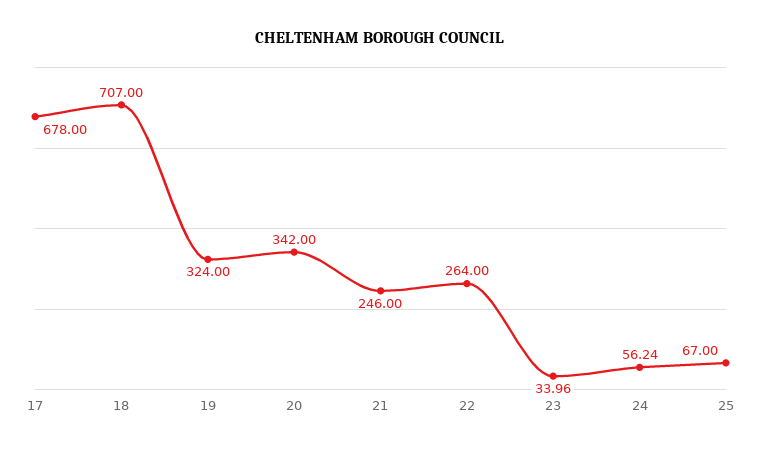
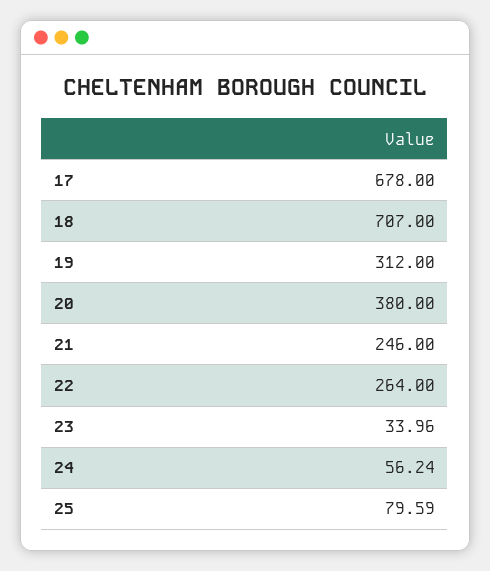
  {
    "17": 678,
    "18": 707,
-   "19": 324,
+   "19": 312,
-   "20": 342,
+   "20": 380,
    "21": 246,
    "22": 264,
    "23": 33.96,
    "24": 56.24,
-   "25": 67
+   "25": 79.59
  }

